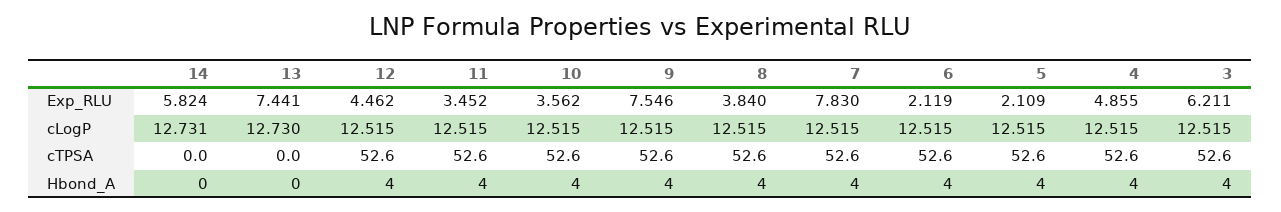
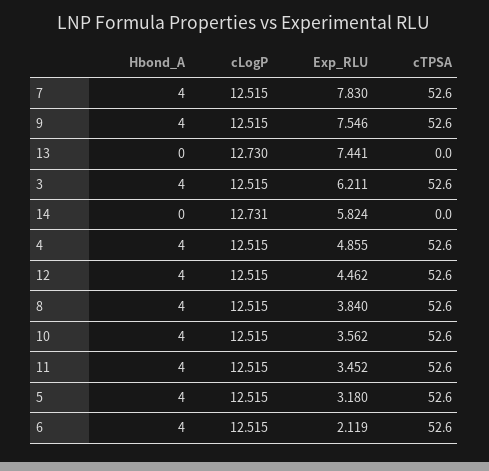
  {
    "14": {
      "Exp_RLU": 5.824,
      "cLogP": 12.731,
      "cTPSA": 0,
      "Hbond_A": 0
    },
    "13": {
      "Exp_RLU": 7.441,
      "cLogP": 12.73,
      "cTPSA": 0,
      "Hbond_A": 0
    },
    "12": {
      "Exp_RLU": 4.462,
      "cLogP": 12.515,
      "cTPSA": 52.6,
      "Hbond_A": 4
    },
    "11": {
      "Exp_RLU": 3.452,
      "cLogP": 12.515,
      "cTPSA": 52.6,
      "Hbond_A": 4
    },
    "10": {
      "Exp_RLU": 3.562,
      "cLogP": 12.515,
      "cTPSA": 52.6,
      "Hbond_A": 4
    },
    "9": {
      "Exp_RLU": 7.546,
      "cLogP": 12.515,
      "cTPSA": 52.6,
      "Hbond_A": 4
    },
    "8": {
      "Exp_RLU": 3.84,
      "cLogP": 12.515,
      "cTPSA": 52.6,
      "Hbond_A": 4
    },
    "7": {
      "Exp_RLU": 7.83,
      "cLogP": 12.515,
      "cTPSA": 52.6,
      "Hbond_A": 4
    },
    "6": {
      "Exp_RLU": 2.119,
      "cLogP": 12.515,
      "cTPSA": 52.6,
      "Hbond_A": 4
    },
    "5": {
-     "Exp_RLU": 2.109,
+     "Exp_RLU": 3.18,
      "cLogP": 12.515,
      "cTPSA": 52.6,
      "Hbond_A": 4
    },
    "4": {
      "Exp_RLU": 4.855,
      "cLogP": 12.515,
      "cTPSA": 52.6,
      "Hbond_A": 4
    },
    "3": {
      "Exp_RLU": 6.211,
      "cLogP": 12.515,
      "cTPSA": 52.6,
      "Hbond_A": 4
    }
  }

